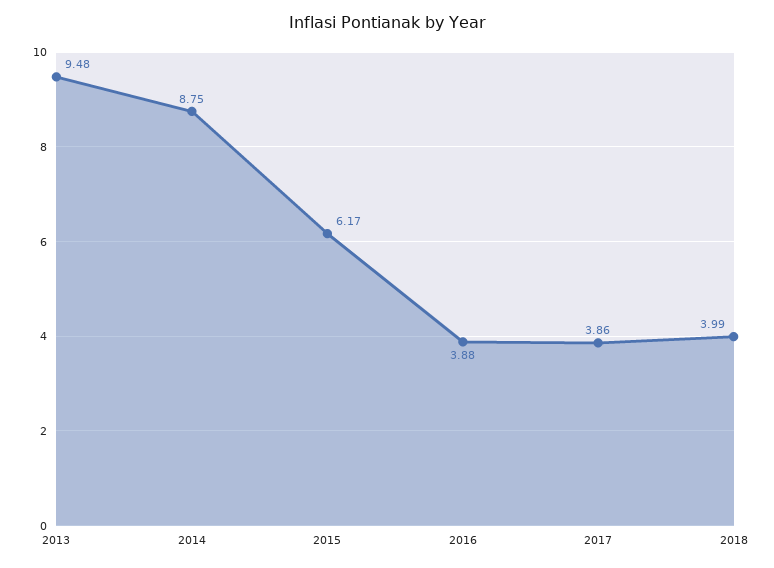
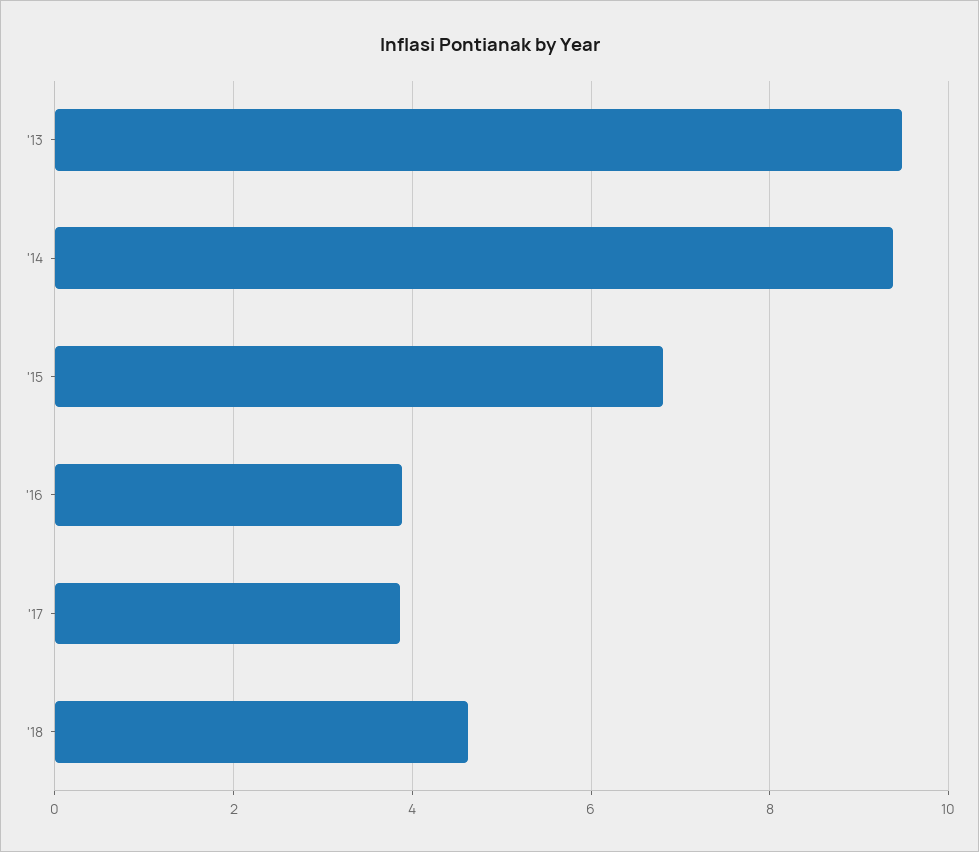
  {
    "2013": 9.48,
-   "2014": 8.75,
+   "2014": 9.4,
-   "2015": 6.17,
+   "2015": 6.8,
    "2016": 3.88,
    "2017": 3.86,
-   "2018": 3.99
+   "2018": 4.6
  }

